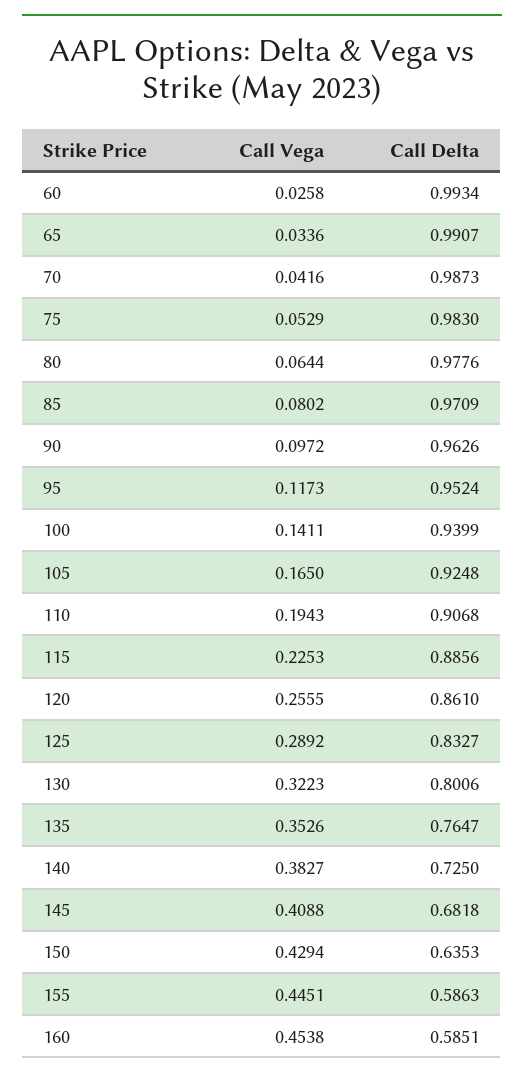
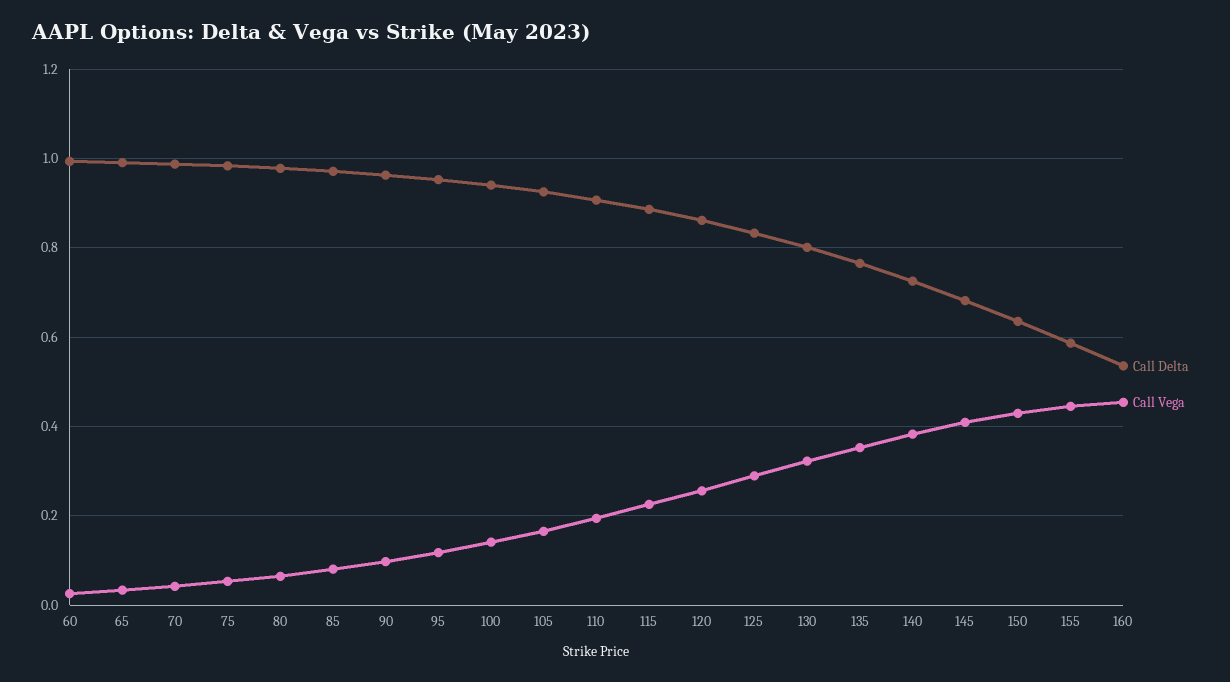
  {
    "Call Vega": {
      "60": 0.0258,
      "65": 0.0336,
      "70": 0.0416,
      "75": 0.0529,
      "80": 0.0644,
      "85": 0.0802,
      "90": 0.0972,
      "95": 0.1173,
      "100": 0.1411,
      "105": 0.165,
      "110": 0.1943,
      "115": 0.2253,
      "120": 0.2555,
      "125": 0.2892,
      "130": 0.3223,
      "135": 0.3526,
      "140": 0.3827,
      "145": 0.4088,
      "150": 0.4294,
      "155": 0.4451,
      "160": 0.4538
    },
    "Call Delta": {
      "60": 0.9934,
      "65": 0.9907,
      "70": 0.9873,
      "75": 0.983,
      "80": 0.9776,
      "85": 0.9709,
      "90": 0.9626,
      "95": 0.9524,
      "100": 0.9399,
      "105": 0.9248,
      "110": 0.9068,
      "115": 0.8856,
      "120": 0.861,
      "125": 0.8327,
      "130": 0.8006,
      "135": 0.7647,
      "140": 0.725,
      "145": 0.6818,
      "150": 0.6353,
      "155": 0.5863,
-     "160": 0.5851
+     "160": 0.54
    }
  }

